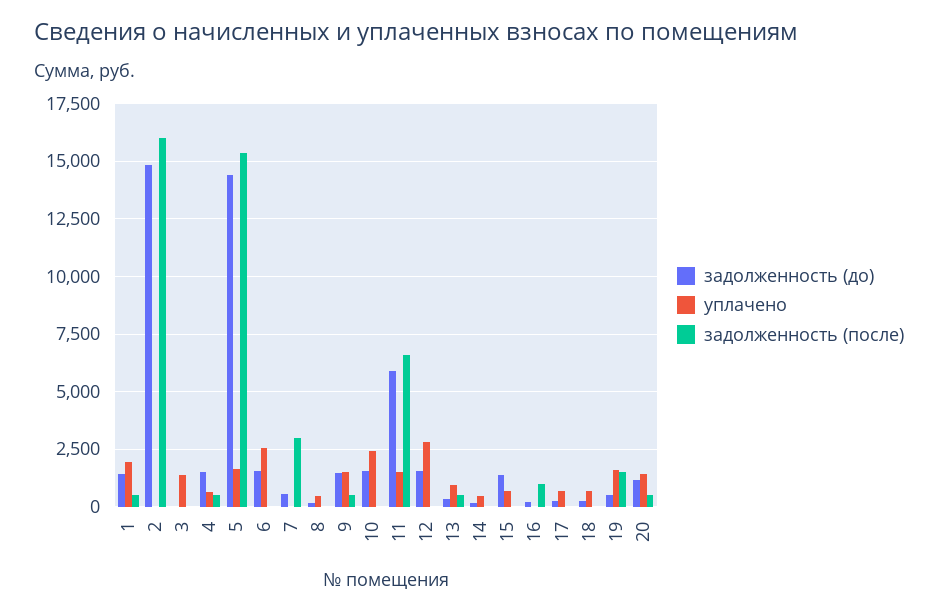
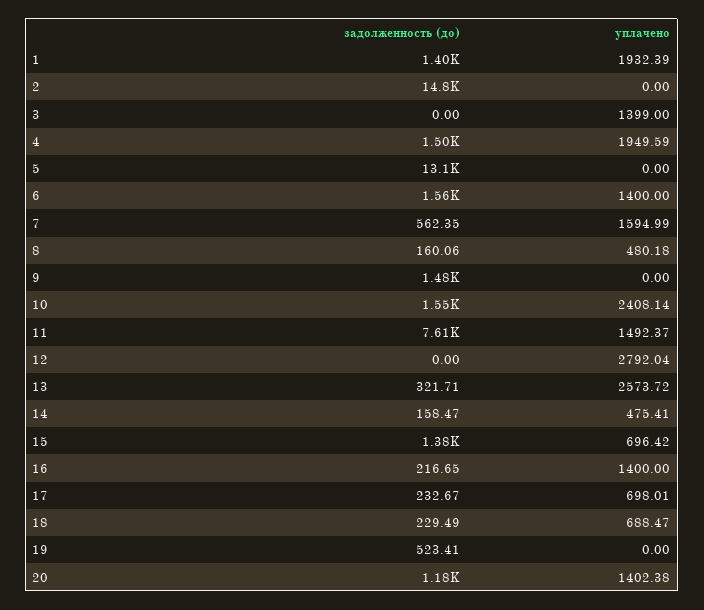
  {
    "задолженность (до)": {
      "1": 1400,
      "2": 14800,
      "3": 0,
      "4": 1500,
-     "5": 14500,
+     "5": 13100,
      "6": 1560,
      "7": 562.35,
      "8": 160.06,
      "9": 1480,
      "10": 1550,
-     "11": 6000,
+     "11": 7610,
-     "12": 1500,
+     "12": 0,
      "13": 321.71,
      "14": 158.47,
      "15": 1380,
      "16": 216.65,
      "17": 232.67,
      "18": 229.49,
      "19": 523.41,
      "20": 1180
    },
    "уплачено": {
      "1": 1932.39,
      "2": 0,
      "3": 1399,
-     "4": 500,
+     "4": 1949.59,
-     "5": 1500,
+     "5": 0,
-     "6": 2500,
+     "6": 1400,
-     "7": 0,
+     "7": 1594.99,
      "8": 480.18,
-     "9": 1500,
+     "9": 0,
      "10": 2408.14,
      "11": 1492.37,
      "12": 2792.04,
-     "13": 1000,
+     "13": 2573.72,
      "14": 475.41,
      "15": 696.42,
-     "16": 0,
+     "16": 1400,
      "17": 698.01,
      "18": 688.47,
-     "19": 1500,
+     "19": 0,
      "20": 1402.38
-   },
+   }
-   "задолженность (после)": {
-     "1": 500,
-     "2": 16000,
-     "3": 0,
-     "4": 500,
-     "5": 15500,
-     "6": 0,
-     "7": 3000,
-     "8": 0,
-     "9": 500,
-     "10": 0,
-     "11": 6500,
-     "12": 0,
-     "13": 500,
-     "14": 0,
-     "15": 0,
-     "16": 1000,
-     "17": 0,
-     "18": 0,
-     "19": 1500,
-     "20": 500
-   }
  }

